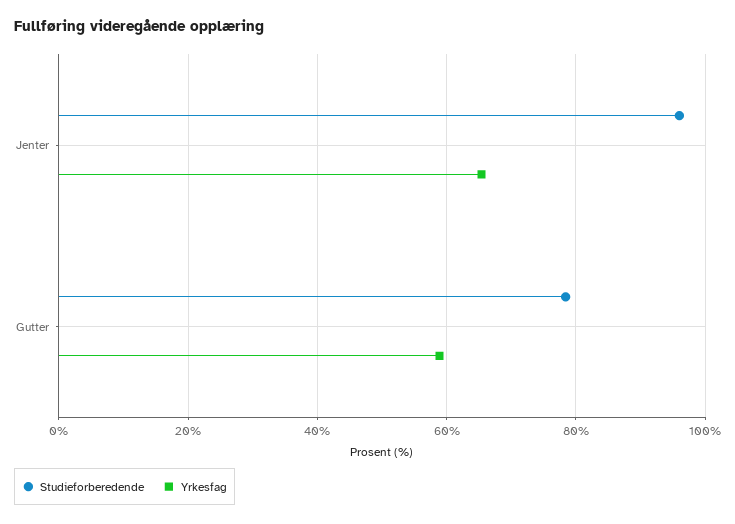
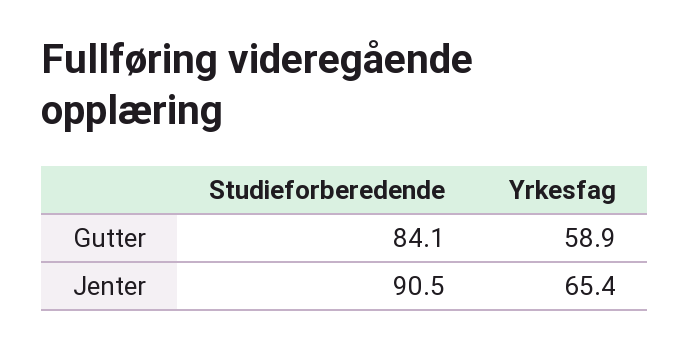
  {
    "Studieforberedende": {
-     "Jenter": 96,
+     "Jenter": 90.5,
-     "Gutter": 78
+     "Gutter": 84.1
    },
    "Yrkesfag": {
      "Jenter": 65.4,
      "Gutter": 58.9
    }
  }

